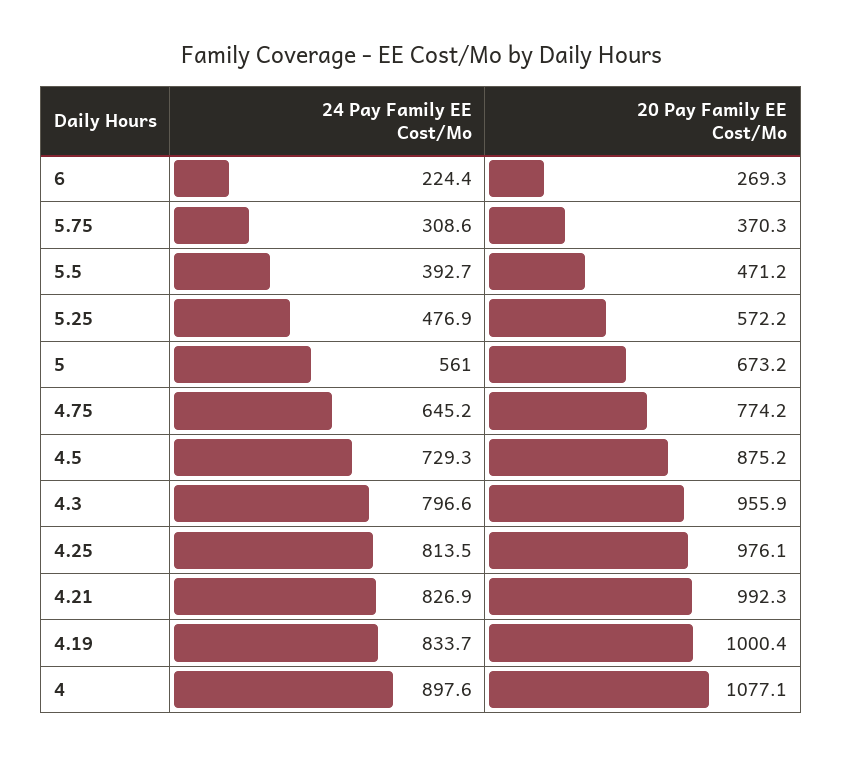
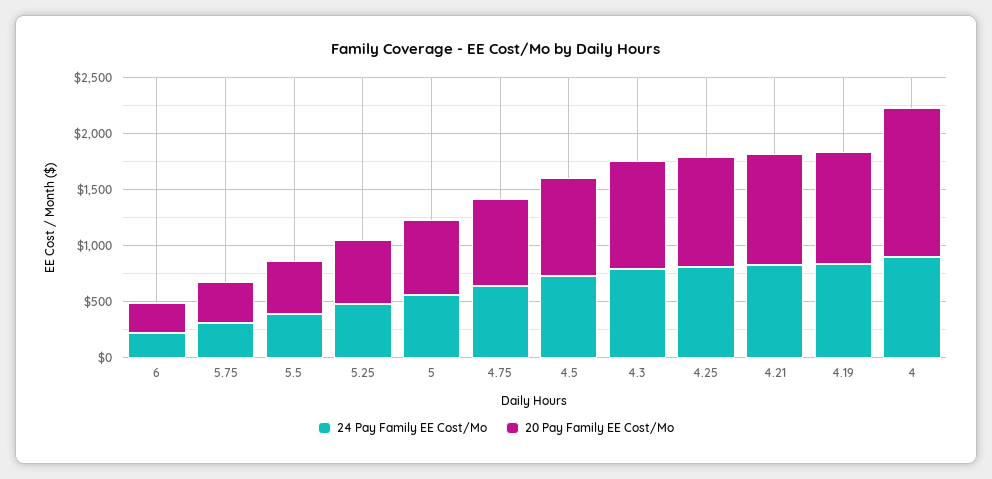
  {
    "24 Pay Family EE Cost/Mo": {
      "6": 224.4,
      "5.75": 308.6,
      "5.5": 392.7,
      "5.25": 476.9,
      "5": 561,
      "4.75": 645.2,
      "4.5": 729.3,
      "4.3": 796.6,
      "4.25": 813.5,
      "4.21": 826.9,
      "4.19": 833.7,
      "4": 897.6
    },
    "20 Pay Family EE Cost/Mo": {
      "6": 269.3,
      "5.75": 370.3,
      "5.5": 471.2,
      "5.25": 572.2,
      "5": 673.2,
      "4.75": 774.2,
      "4.5": 875.2,
      "4.3": 955.9,
      "4.25": 976.1,
      "4.21": 992.3,
      "4.19": 1000.4,
-     "4": 1077.1
+     "4": 1300
    }
  }

